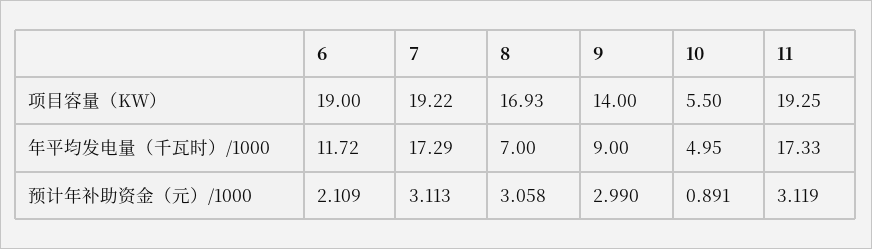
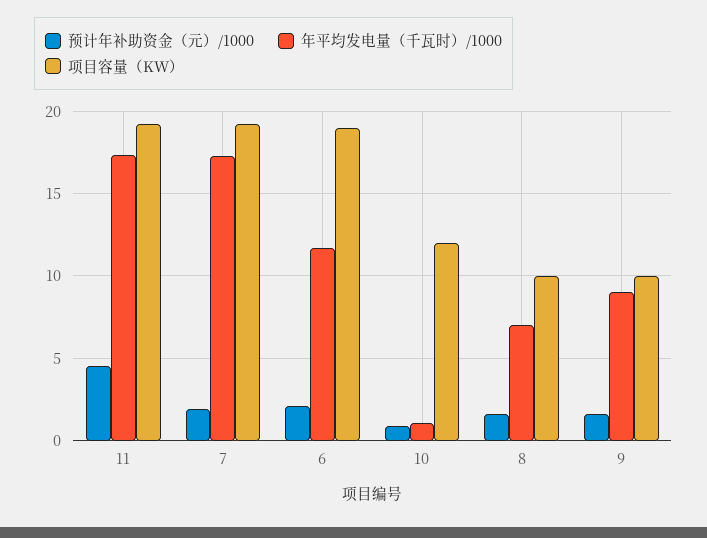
  {
    "项目容量（KW）": {
      "6": 19,
      "7": 19.22,
-     "8": 16.93,
+     "8": 10,
-     "9": 14,
+     "9": 10,
-     "10": 5.5,
+     "10": 12,
      "11": 19.25
    },
    "年平均发电量（千瓦时）/1000": {
      "6": 11.72,
      "7": 17.29,
      "8": 7,
      "9": 9,
-     "10": 4.95,
+     "10": 1,
      "11": 17.33
    },
    "预计年补助资金（元）/1000": {
      "6": 2.109,
-     "7": 3.113,
+     "7": 2,
-     "8": 3.058,
+     "8": 1.5,
-     "9": 2.99,
+     "9": 1.5,
      "10": 0.891,
-     "11": 3.119
+     "11": 4.5
    }
  }

